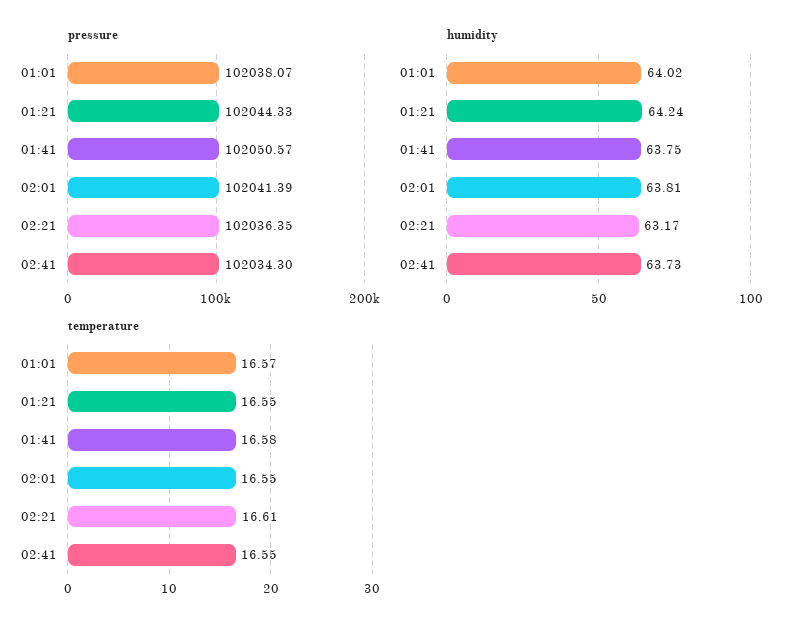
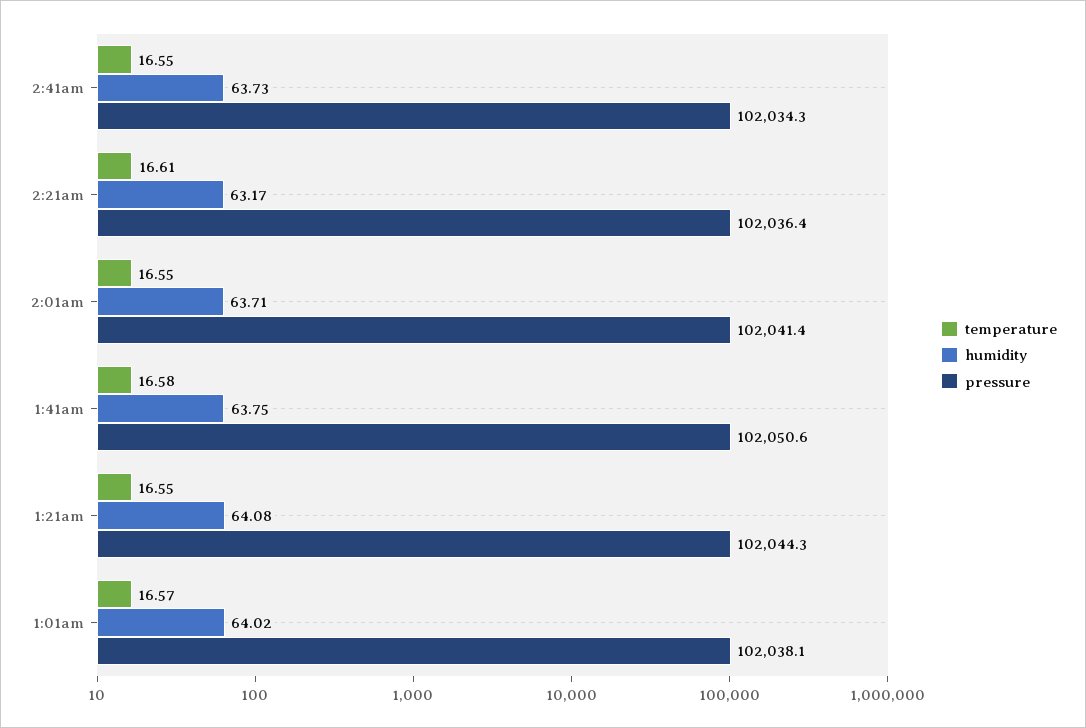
  {
    "pressure": {
      "01:01": 102038.07,
      "01:21": 102044.33,
      "01:41": 102050.57,
      "02:01": 102041.39,
      "02:21": 102036.35,
      "02:41": 102034.3
    },
    "humidity": {
      "01:01": 64.02,
-     "01:21": 64.24,
+     "01:21": 64.08,
      "01:41": 63.75,
-     "02:01": 63.81,
+     "02:01": 63.71,
      "02:21": 63.17,
      "02:41": 63.73
    },
    "temperature": {
      "01:01": 16.57,
      "01:21": 16.55,
      "01:41": 16.58,
      "02:01": 16.55,
      "02:21": 16.61,
      "02:41": 16.55
    }
  }

